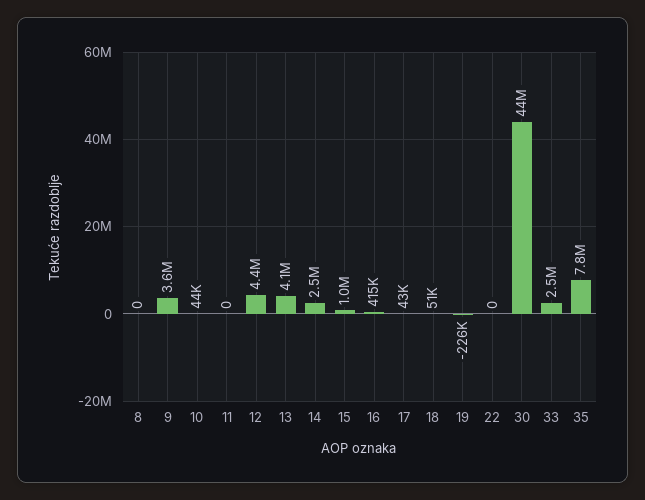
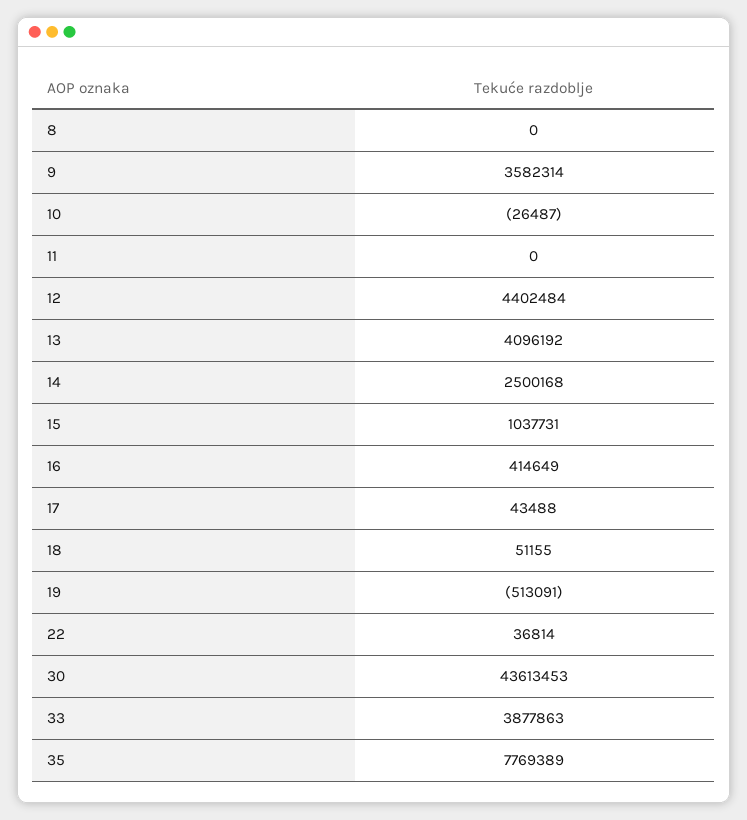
  {
    "8": 0,
    "9": 3582314,
-   "10": 44000,
+   "10": -26487,
    "11": 0,
    "12": 4402484,
    "13": 4096192,
    "14": 2500168,
    "15": 1037731,
    "16": 414649,
    "17": 43488,
    "18": 51155,
-   "19": -226000,
+   "19": -513091,
-   "22": 0,
+   "22": 36814,
    "30": 43613453,
-   "33": 2500000,
+   "33": 3877863,
    "35": 7769389
  }

